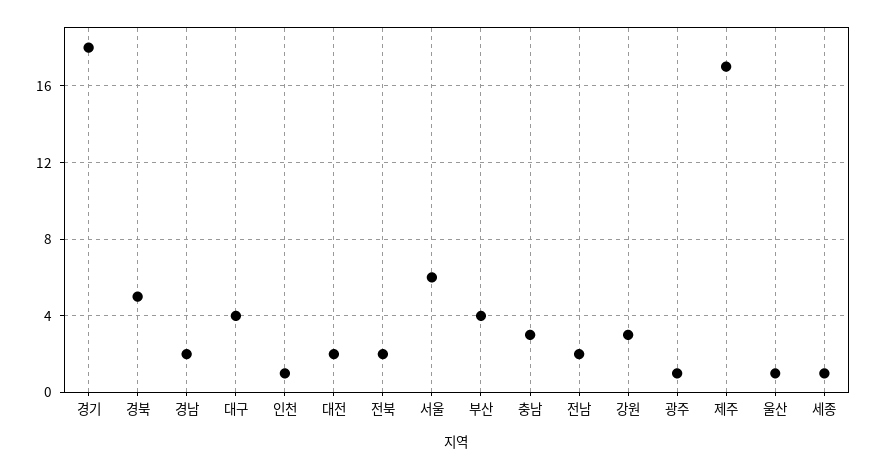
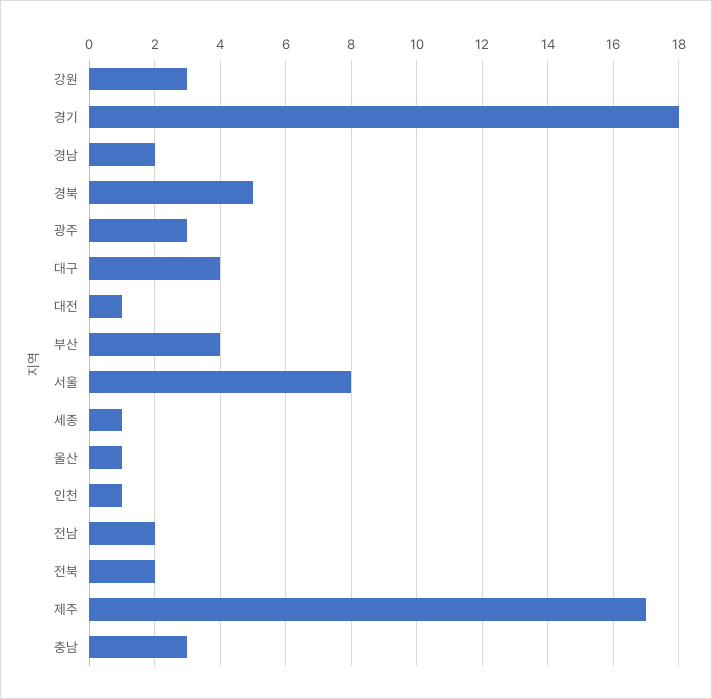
  {
    "경기": 18,
    "경북": 5,
    "경남": 2,
    "대구": 4,
    "인천": 1,
-   "대전": 2,
+   "대전": 1,
    "전북": 2,
-   "서울": 6,
+   "서울": 8,
    "부산": 4,
    "충남": 3,
    "전남": 2,
    "강원": 3,
-   "광주": 1,
+   "광주": 3,
    "제주": 17,
    "울산": 1,
    "세종": 1
  }

